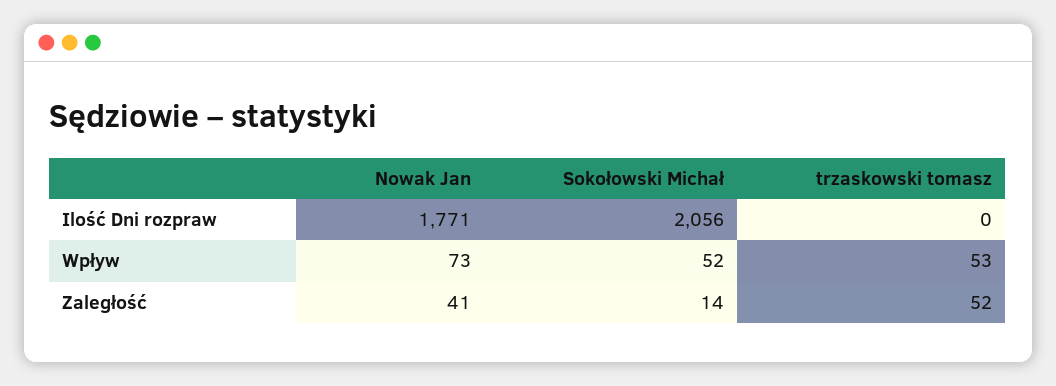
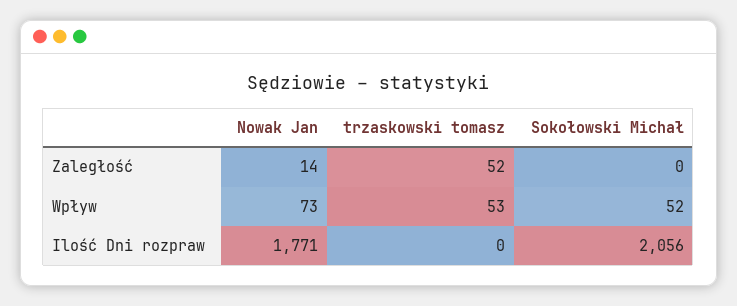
  {
    "Nowak Jan": {
      "Ilość Dni rozpraw": 1771,
      "Wpływ": 73,
-     "Zaległość": 41
+     "Zaległość": 14
    },
    "Sokołowski Michał": {
      "Ilość Dni rozpraw": 2056,
      "Wpływ": 52,
-     "Zaległość": 14
+     "Zaległość": 0
    },
    "trzaskowski tomasz": {
      "Ilość Dni rozpraw": 0,
      "Wpływ": 53,
      "Zaległość": 52
    }
  }

